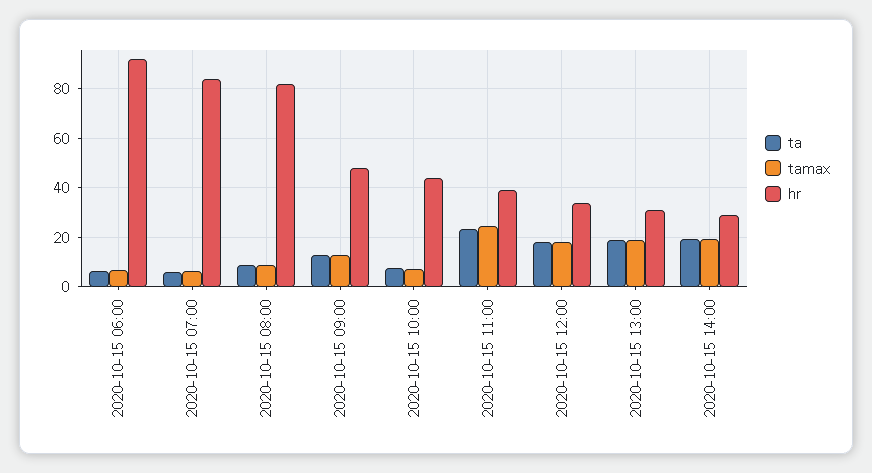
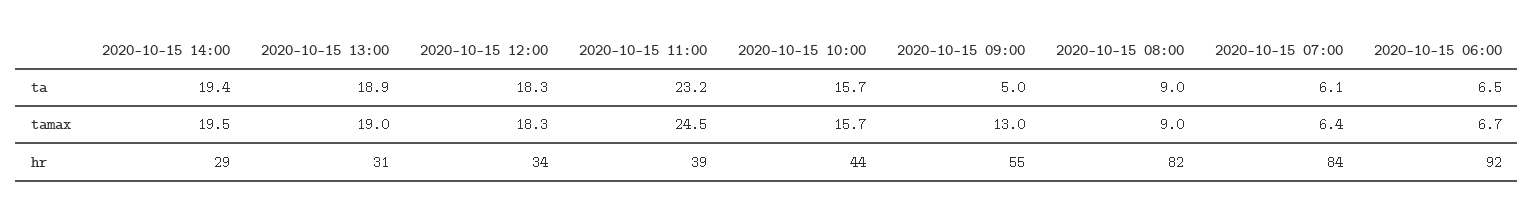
  {
    "ta": {
      "2020-10-15 06:00": 6.5,
      "2020-10-15 07:00": 6.1,
      "2020-10-15 08:00": 9,
-     "2020-10-15 09:00": 12.5,
+     "2020-10-15 09:00": 5,
-     "2020-10-15 10:00": 7.5,
+     "2020-10-15 10:00": 15.7,
      "2020-10-15 11:00": 23.2,
      "2020-10-15 12:00": 18.3,
      "2020-10-15 13:00": 18.9,
      "2020-10-15 14:00": 19.4
    },
    "tamax": {
      "2020-10-15 06:00": 6.7,
      "2020-10-15 07:00": 6.4,
      "2020-10-15 08:00": 9,
      "2020-10-15 09:00": 13,
-     "2020-10-15 10:00": 7.5,
+     "2020-10-15 10:00": 15.7,
      "2020-10-15 11:00": 24.5,
      "2020-10-15 12:00": 18.3,
      "2020-10-15 13:00": 19,
      "2020-10-15 14:00": 19.5
    },
    "hr": {
      "2020-10-15 06:00": 92,
      "2020-10-15 07:00": 84,
      "2020-10-15 08:00": 82,
-     "2020-10-15 09:00": 47.5,
+     "2020-10-15 09:00": 55,
      "2020-10-15 10:00": 44,
      "2020-10-15 11:00": 39,
      "2020-10-15 12:00": 34,
      "2020-10-15 13:00": 31,
      "2020-10-15 14:00": 29
    }
  }

